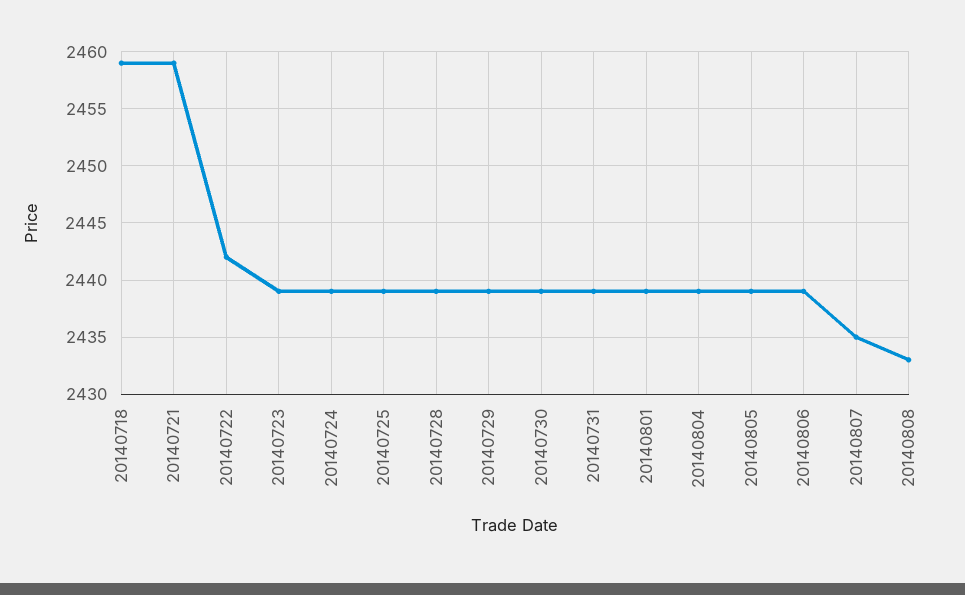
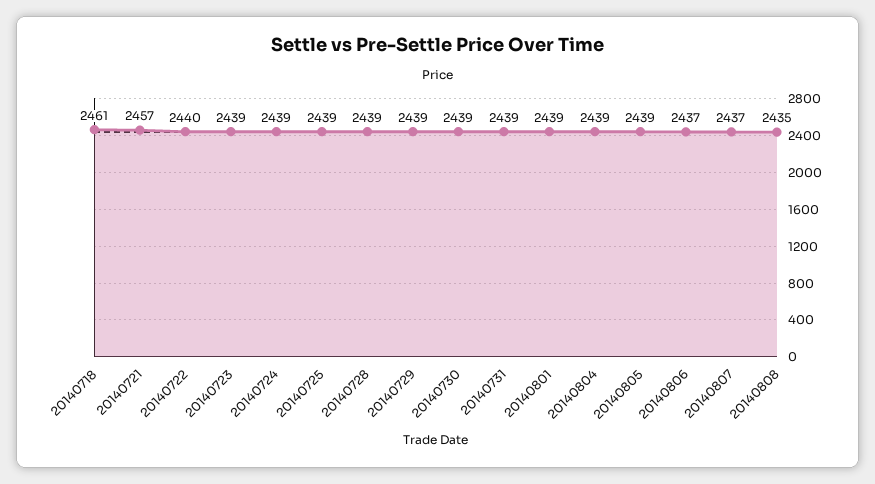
  {
-   "20140718": 2459,
+   "20140718": 2461,
-   "20140721": 2459,
+   "20140721": 2457,
-   "20140722": 2442,
+   "20140722": 2440,
    "20140723": 2439,
    "20140724": 2439,
    "20140725": 2439,
    "20140728": 2439,
    "20140729": 2439,
    "20140730": 2439,
    "20140731": 2439,
    "20140801": 2439,
    "20140804": 2439,
    "20140805": 2439,
-   "20140806": 2439,
+   "20140806": 2437,
-   "20140807": 2435,
+   "20140807": 2437,
-   "20140808": 2433
+   "20140808": 2435
  }

